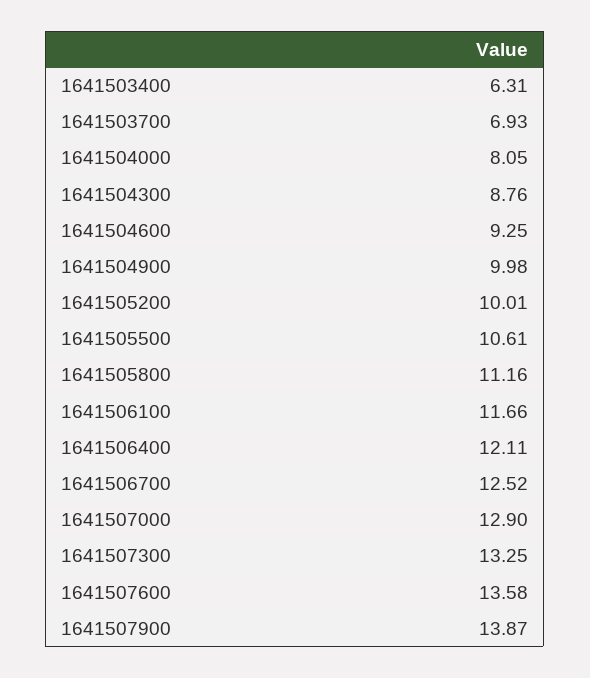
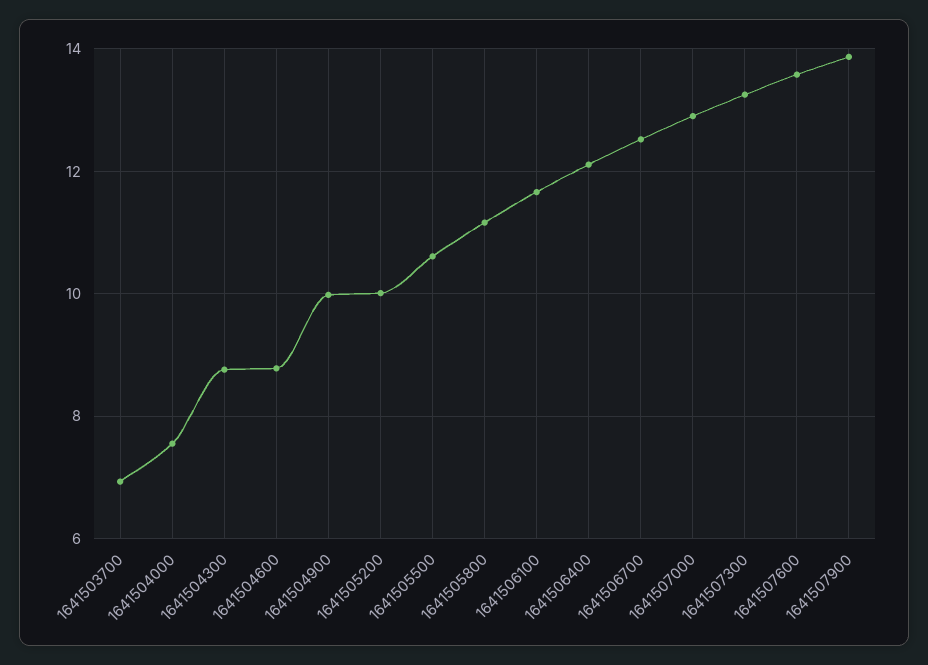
  {
-   "1641503400": 6.31,
    "1641503700": 6.93,
-   "1641504000": 8.05,
+   "1641504000": 7.6,
    "1641504300": 8.76,
-   "1641504600": 9.25,
+   "1641504600": 8.8,
    "1641504900": 9.98,
    "1641505200": 10.01,
    "1641505500": 10.61,
    "1641505800": 11.16,
    "1641506100": 11.66,
    "1641506400": 12.11,
    "1641506700": 12.52,
    "1641507000": 12.9,
    "1641507300": 13.25,
    "1641507600": 13.58,
    "1641507900": 13.87
  }

